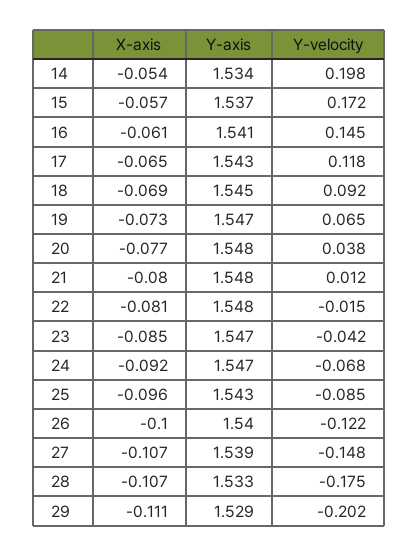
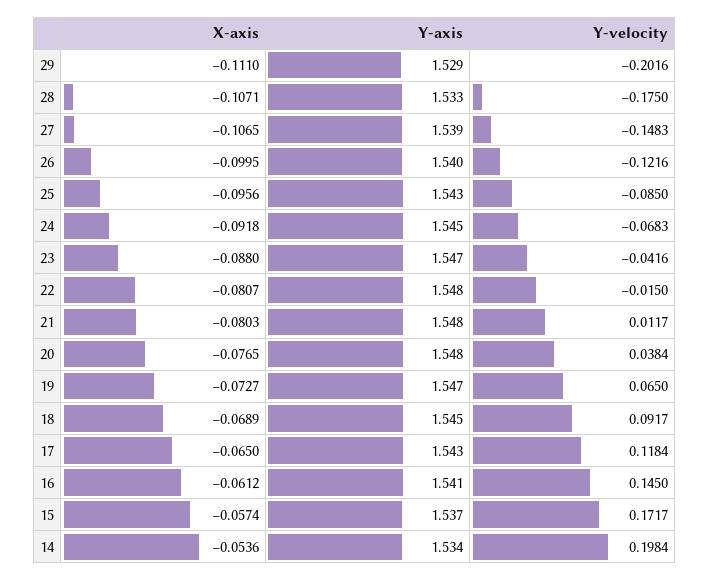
  {
    "X-axis": {
      "14": -0.0536,
      "15": -0.0574,
      "16": -0.0612,
      "17": -0.065,
      "18": -0.0689,
      "19": -0.0727,
      "20": -0.0765,
      "21": -0.0803,
      "22": -0.0807,
-     "23": -0.085,
+     "23": -0.088,
      "24": -0.0918,
      "25": -0.0956,
      "26": -0.0995,
      "27": -0.1065,
      "28": -0.1071,
      "29": -0.111
    },
    "Y-axis": {
      "14": 1.534,
      "15": 1.537,
      "16": 1.541,
      "17": 1.543,
      "18": 1.545,
      "19": 1.547,
      "20": 1.548,
      "21": 1.548,
      "22": 1.548,
      "23": 1.547,
-     "24": 1.547,
+     "24": 1.545,
      "25": 1.543,
      "26": 1.54,
      "27": 1.539,
      "28": 1.533,
      "29": 1.529
    },
    "Y-velocity": {
      "14": 0.1984,
      "15": 0.1717,
      "16": 0.145,
      "17": 0.1184,
      "18": 0.0917,
      "19": 0.065,
      "20": 0.0384,
      "21": 0.0117,
      "22": -0.015,
      "23": -0.0416,
      "24": -0.0683,
      "25": -0.085,
      "26": -0.1216,
      "27": -0.1483,
      "28": -0.175,
      "29": -0.2016
    }
  }

